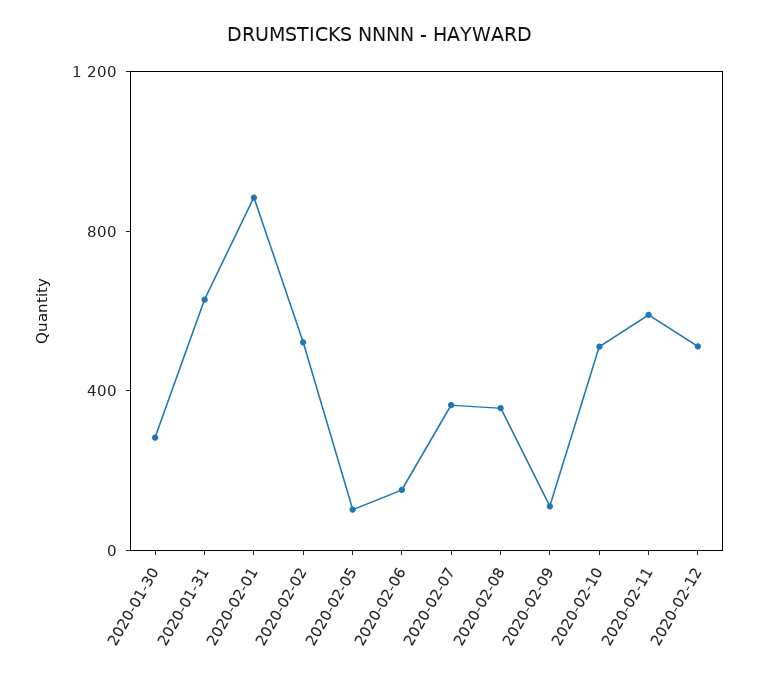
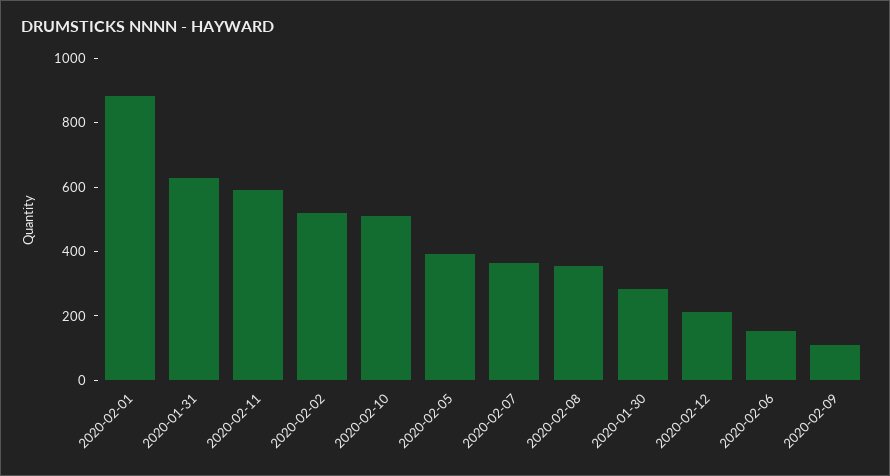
  {
    "2020-01-30": 300,
    "2020-01-31": 650,
    "2020-02-01": 900,
    "2020-02-02": 500,
-   "2020-02-05": 100,
+   "2020-02-05": 400,
    "2020-02-06": 150,
    "2020-02-07": 350,
    "2020-02-08": 350,
    "2020-02-09": 100,
    "2020-02-10": 500,
    "2020-02-11": 600,
-   "2020-02-12": 500
+   "2020-02-12": 200
  }

